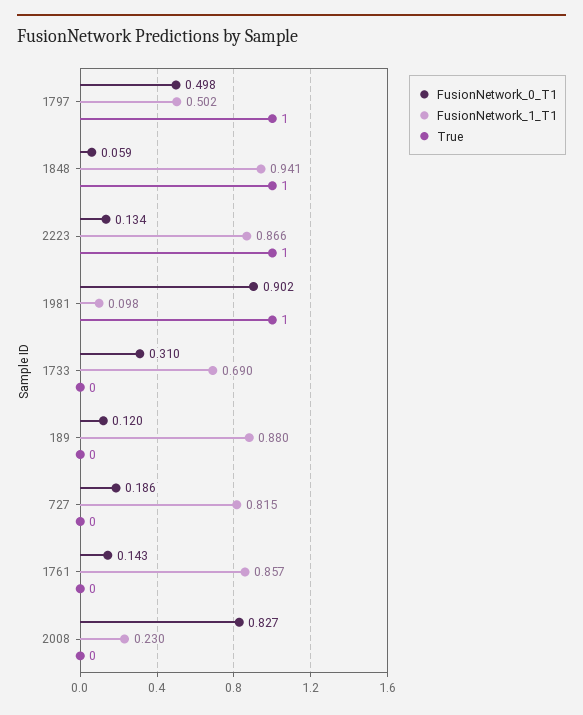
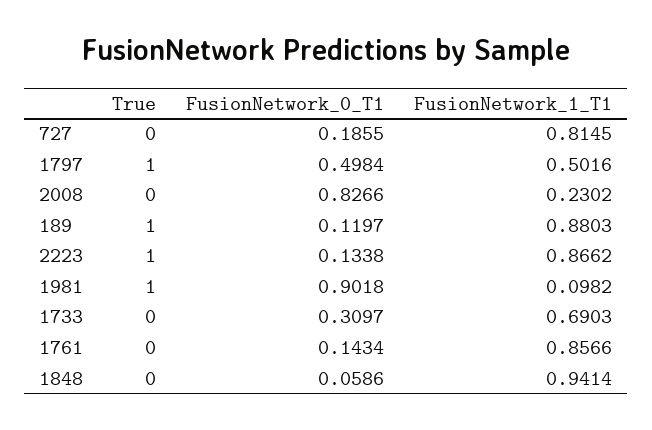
  {
    "FusionNetwork_0_T1": {
      "1797": 0.4984,
      "1848": 0.0586,
      "2223": 0.1338,
      "1981": 0.9018,
      "1733": 0.3097,
      "189": 0.1197,
      "727": 0.1855,
      "1761": 0.1434,
      "2008": 0.8266
    },
    "FusionNetwork_1_T1": {
      "1797": 0.5016,
      "1848": 0.9414,
      "2223": 0.8662,
      "1981": 0.0982,
      "1733": 0.6903,
      "189": 0.8803,
      "727": 0.8145,
      "1761": 0.8566,
      "2008": 0.2302
    },
    "True": {
      "1797": 1,
-     "1848": 1,
+     "1848": 0,
      "2223": 1,
      "1981": 1,
      "1733": 0,
-     "189": 0,
+     "189": 1,
      "727": 0,
      "1761": 0,
      "2008": 0
    }
  }

